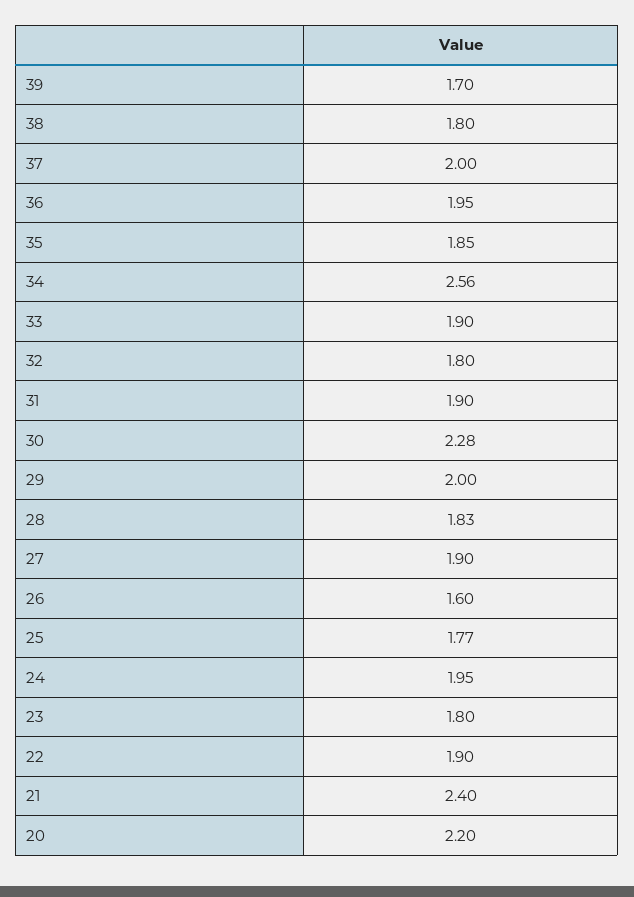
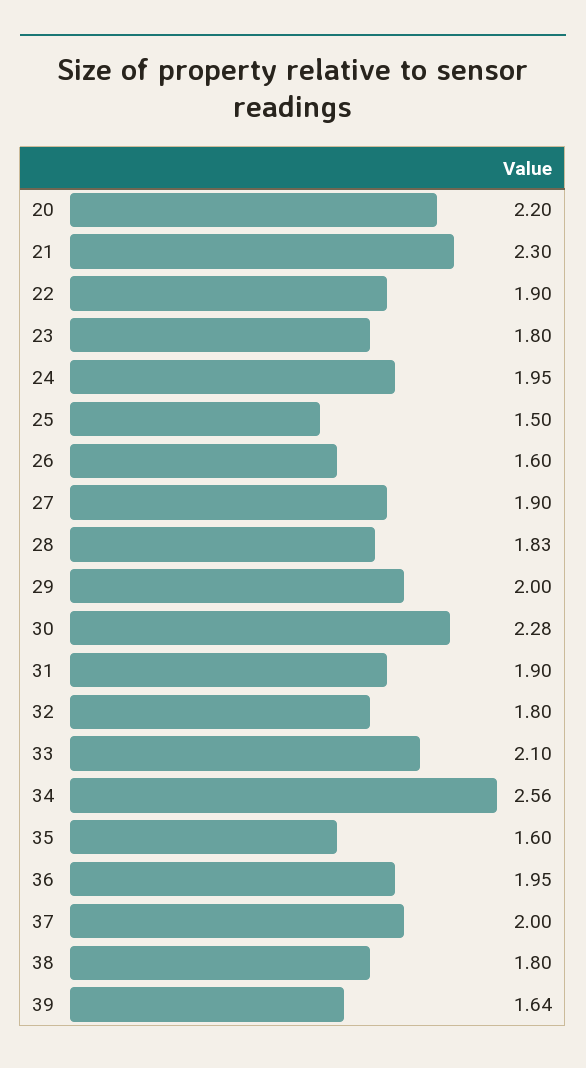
  {
-   "39": 1.7,
+   "39": 1.64,
    "38": 1.8,
    "37": 2,
    "36": 1.95,
-   "35": 1.85,
+   "35": 1.6,
    "34": 2.56,
-   "33": 1.9,
+   "33": 2.1,
    "32": 1.8,
    "31": 1.9,
    "30": 2.28,
    "29": 2,
    "28": 1.83,
    "27": 1.9,
    "26": 1.6,
-   "25": 1.77,
+   "25": 1.5,
    "24": 1.95,
    "23": 1.8,
    "22": 1.9,
-   "21": 2.4,
+   "21": 2.3,
    "20": 2.2
  }

